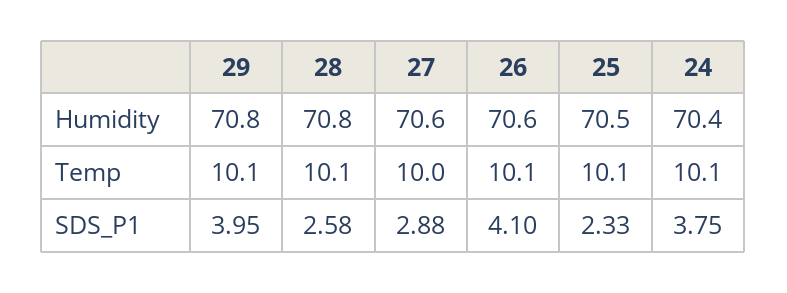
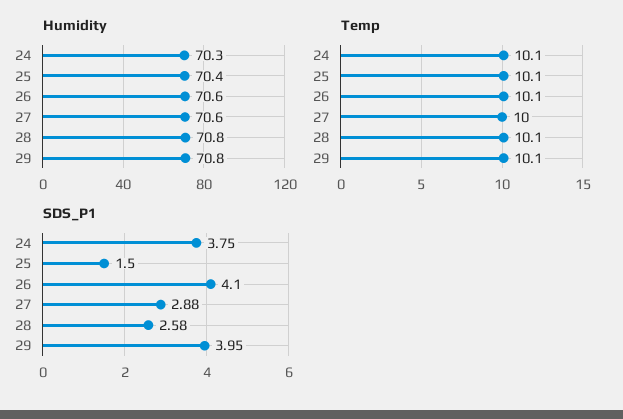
  {
    "Humidity": {
      "29": 70.8,
      "28": 70.8,
      "27": 70.6,
      "26": 70.6,
-     "25": 70.5,
+     "25": 70.4,
-     "24": 70.4
+     "24": 70.3
    },
    "Temp": {
      "29": 10.1,
      "28": 10.1,
      "27": 10,
      "26": 10.1,
      "25": 10.1,
      "24": 10.1
    },
    "SDS_P1": {
      "29": 3.95,
      "28": 2.58,
      "27": 2.88,
      "26": 4.1,
-     "25": 2.33,
+     "25": 1.5,
      "24": 3.75
    }
  }

